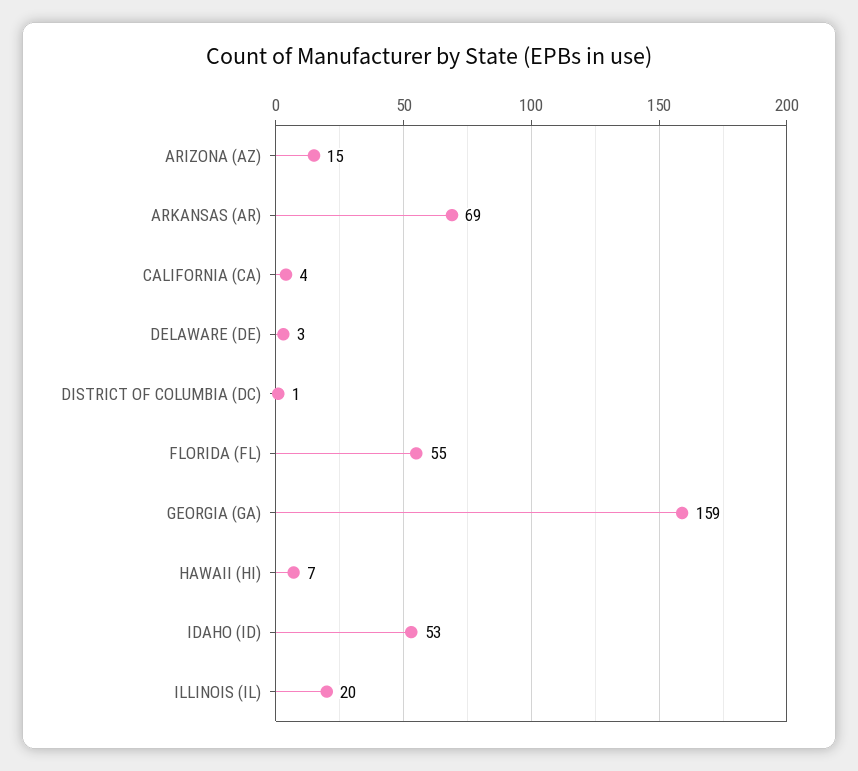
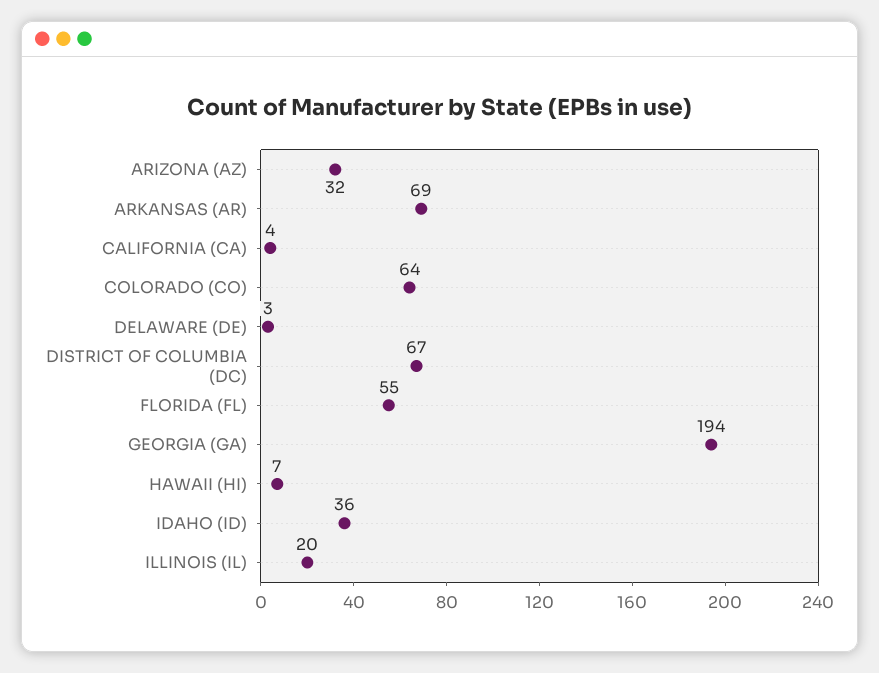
  {
-   "ARIZONA (AZ)": 15,
+   "ARIZONA (AZ)": 32,
    "ARKANSAS (AR)": 69,
    "CALIFORNIA (CA)": 4,
    "DELAWARE (DE)": 3,
-   "DISTRICT OF COLUMBIA (DC)": 1,
+   "DISTRICT OF COLUMBIA (DC)": 67,
    "FLORIDA (FL)": 55,
-   "GEORGIA (GA)": 159,
+   "GEORGIA (GA)": 194,
    "HAWAII (HI)": 7,
-   "IDAHO (ID)": 53,
+   "IDAHO (ID)": 36,
-   "ILLINOIS (IL)": 20
+   "ILLINOIS (IL)": 20,
+   "COLORADO (CO)": 64
  }

